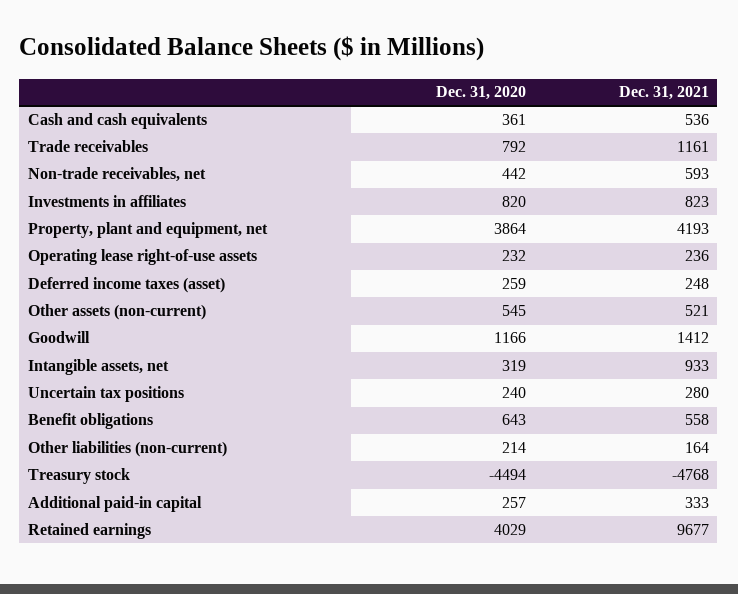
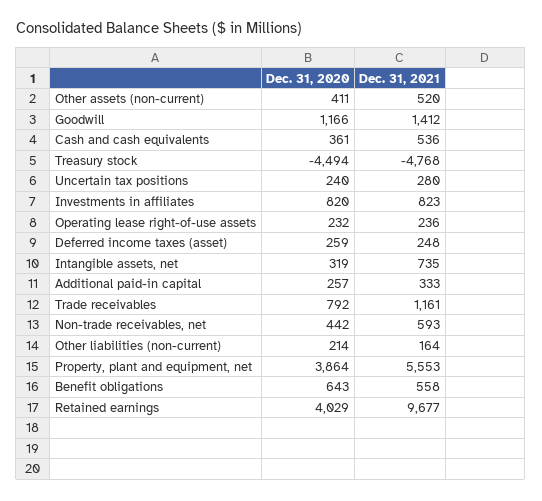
  {
    "Dec. 31, 2020": {
      "Cash and cash equivalents": 361,
      "Trade receivables": 792,
      "Non-trade receivables, net": 442,
      "Investments in affiliates": 820,
      "Property, plant and equipment, net": 3864,
      "Operating lease right-of-use assets": 232,
      "Deferred income taxes (asset)": 259,
-     "Other assets (non-current)": 545,
+     "Other assets (non-current)": 411,
      "Goodwill": 1166,
      "Intangible assets, net": 319,
      "Uncertain tax positions": 240,
      "Benefit obligations": 643,
      "Other liabilities (non-current)": 214,
      "Treasury stock": -4494,
      "Additional paid-in capital": 257,
      "Retained earnings": 4029
    },
    "Dec. 31, 2021": {
      "Cash and cash equivalents": 536,
      "Trade receivables": 1161,
      "Non-trade receivables, net": 593,
      "Investments in affiliates": 823,
-     "Property, plant and equipment, net": 4193,
+     "Property, plant and equipment, net": 5553,
      "Operating lease right-of-use assets": 236,
      "Deferred income taxes (asset)": 248,
-     "Other assets (non-current)": 521,
+     "Other assets (non-current)": 520,
      "Goodwill": 1412,
-     "Intangible assets, net": 933,
+     "Intangible assets, net": 735,
      "Uncertain tax positions": 280,
      "Benefit obligations": 558,
      "Other liabilities (non-current)": 164,
      "Treasury stock": -4768,
      "Additional paid-in capital": 333,
      "Retained earnings": 9677
    }
  }

